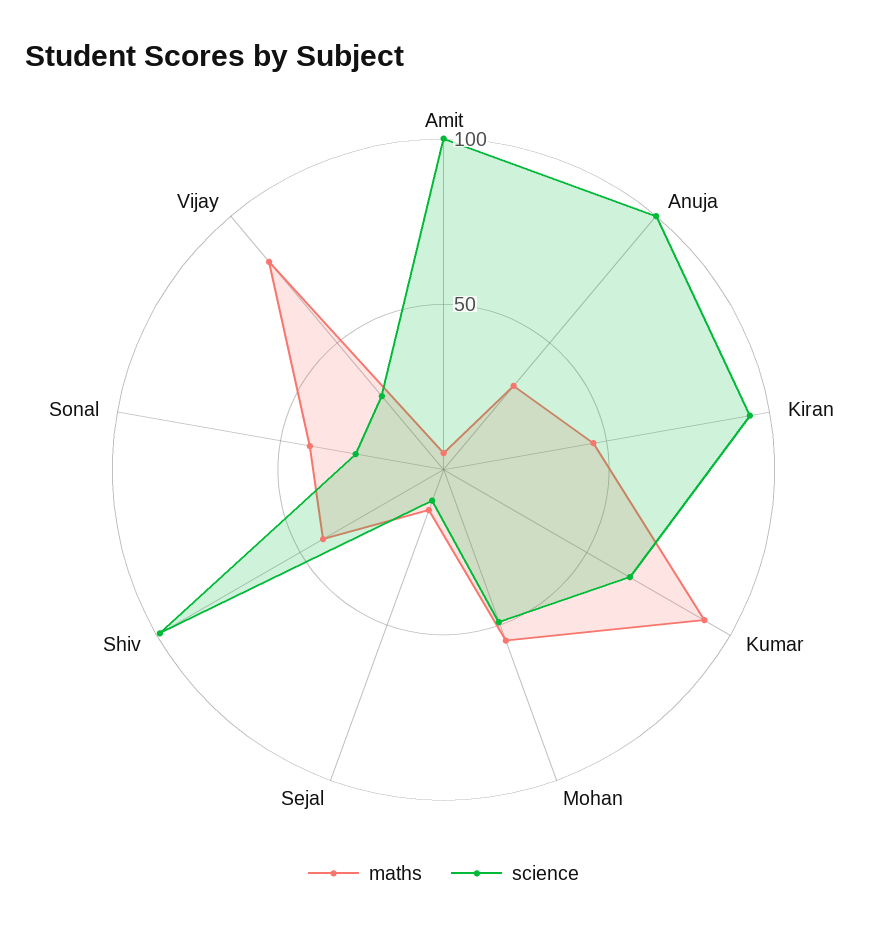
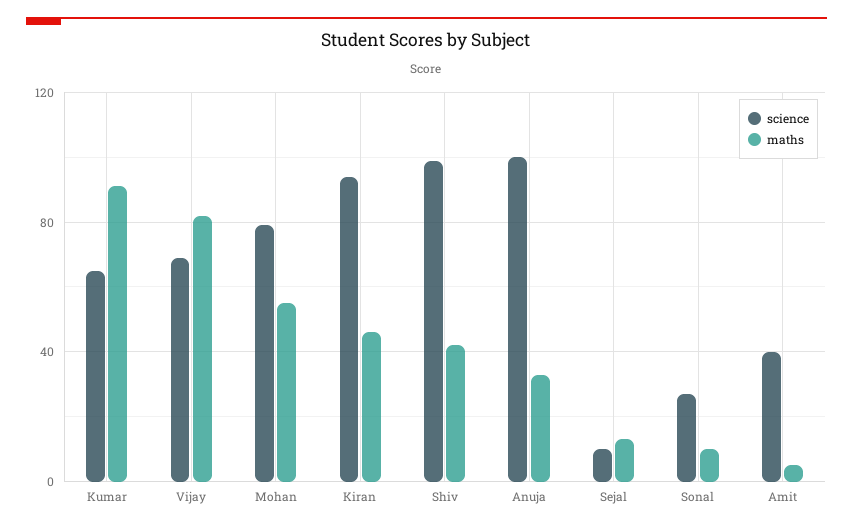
  {
    "maths": {
      "Amit": 5,
      "Anuja": 35,
      "Kiran": 45,
      "Kumar": 90,
      "Mohan": 55,
      "Sejal": 15,
      "Shiv": 40,
-     "Sonal": 40,
+     "Sonal": 10,
      "Vijay": 80
    },
    "science": {
-     "Amit": 100,
+     "Amit": 40,
      "Anuja": 100,
      "Kiran": 95,
      "Kumar": 65,
-     "Mohan": 50,
+     "Mohan": 80,
      "Sejal": 10,
      "Shiv": 100,
      "Sonal": 25,
-     "Vijay": 30
+     "Vijay": 70
    }
  }

